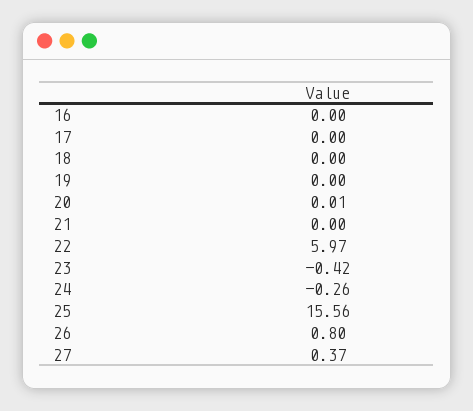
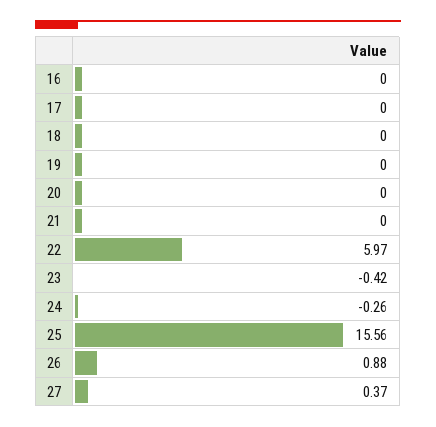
  {
    "16": 0,
    "17": 0,
    "18": 0,
    "19": 0,
-   "20": 0.01,
+   "20": 0,
    "21": 0,
    "22": 5.97,
    "23": -0.42,
    "24": -0.26,
    "25": 15.56,
-   "26": 0.8,
+   "26": 0.88,
    "27": 0.37
  }

